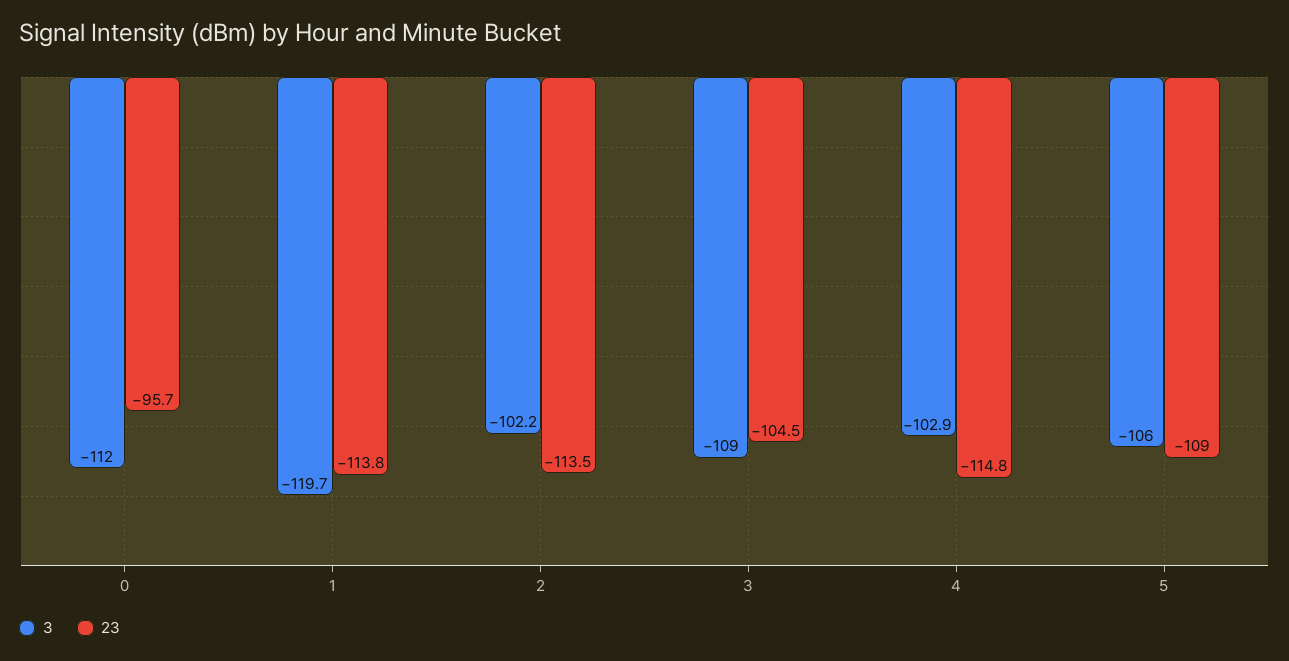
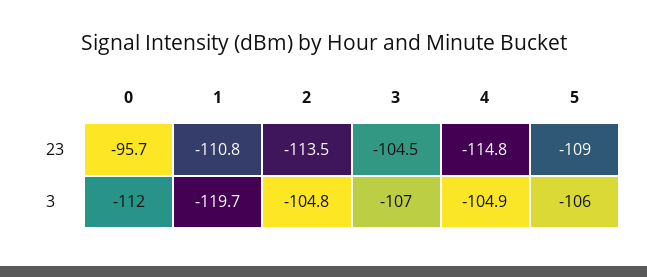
  {
    "3": {
      "0": -112,
      "1": -119.7,
-     "2": -102.2,
+     "2": -104.8,
-     "3": -109,
+     "3": -107,
-     "4": -102.9,
+     "4": -104.9,
      "5": -106
    },
    "23": {
      "0": -95.7,
-     "1": -113.8,
+     "1": -110.8,
      "2": -113.5,
      "3": -104.5,
      "4": -114.8,
      "5": -109
    }
  }

